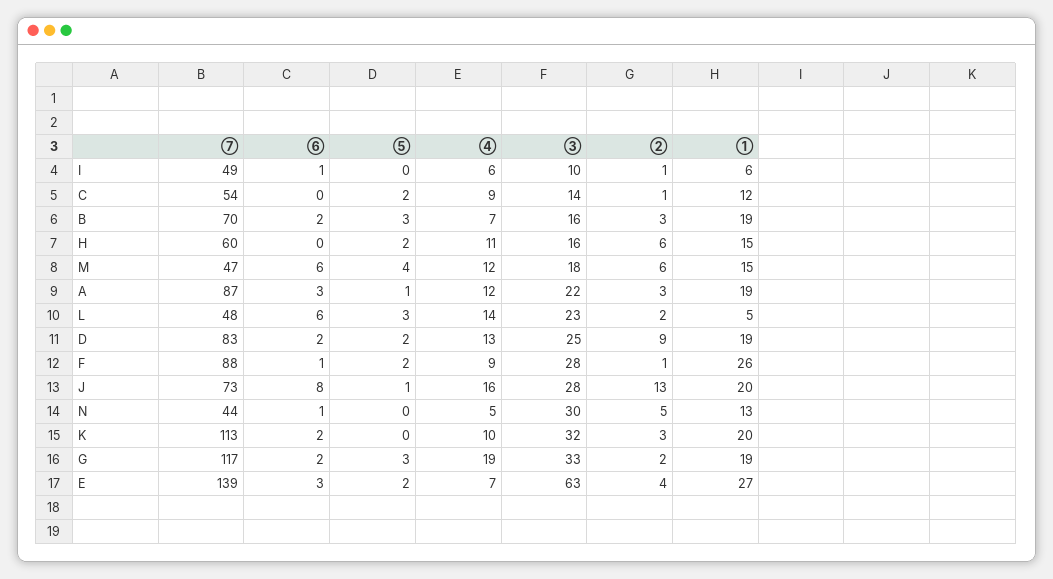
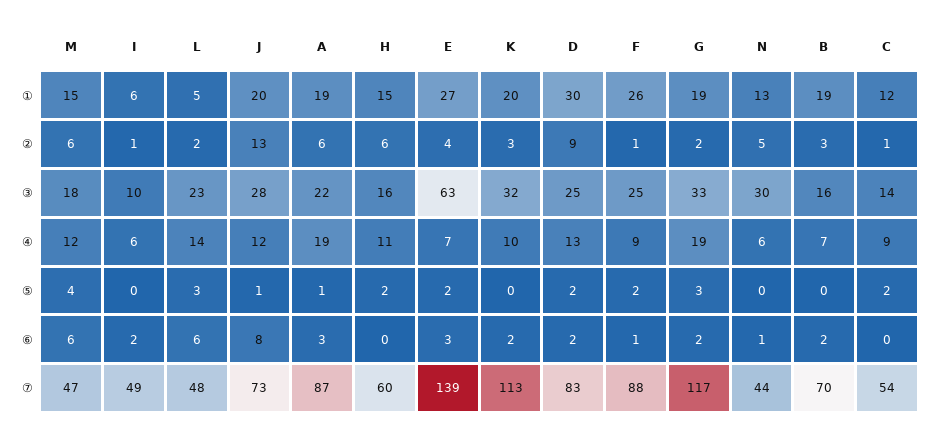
  {
    "⑦": {
      "I": 49,
      "C": 54,
      "B": 70,
      "H": 60,
      "M": 47,
      "A": 87,
      "L": 48,
      "D": 83,
      "F": 88,
      "J": 73,
      "N": 44,
      "K": 113,
      "G": 117,
      "E": 139
    },
    "⑥": {
-     "I": 1,
+     "I": 2,
      "C": 0,
      "B": 2,
      "H": 0,
      "M": 6,
      "A": 3,
      "L": 6,
      "D": 2,
      "F": 1,
      "J": 8,
      "N": 1,
      "K": 2,
      "G": 2,
      "E": 3
    },
    "⑤": {
      "I": 0,
      "C": 2,
-     "B": 3,
+     "B": 0,
      "H": 2,
      "M": 4,
      "A": 1,
      "L": 3,
      "D": 2,
      "F": 2,
      "J": 1,
      "N": 0,
      "K": 0,
      "G": 3,
      "E": 2
    },
    "④": {
      "I": 6,
      "C": 9,
      "B": 7,
      "H": 11,
      "M": 12,
-     "A": 12,
+     "A": 19,
      "L": 14,
      "D": 13,
      "F": 9,
-     "J": 16,
+     "J": 12,
-     "N": 5,
+     "N": 6,
      "K": 10,
      "G": 19,
      "E": 7
    },
    "③": {
      "I": 10,
      "C": 14,
      "B": 16,
      "H": 16,
      "M": 18,
      "A": 22,
      "L": 23,
      "D": 25,
-     "F": 28,
+     "F": 25,
      "J": 28,
      "N": 30,
      "K": 32,
      "G": 33,
      "E": 63
    },
    "②": {
      "I": 1,
      "C": 1,
      "B": 3,
      "H": 6,
      "M": 6,
-     "A": 3,
+     "A": 6,
      "L": 2,
      "D": 9,
      "F": 1,
      "J": 13,
      "N": 5,
      "K": 3,
      "G": 2,
      "E": 4
    },
    "①": {
      "I": 6,
      "C": 12,
      "B": 19,
      "H": 15,
      "M": 15,
      "A": 19,
      "L": 5,
-     "D": 19,
+     "D": 30,
      "F": 26,
      "J": 20,
      "N": 13,
      "K": 20,
      "G": 19,
      "E": 27
    }
  }

